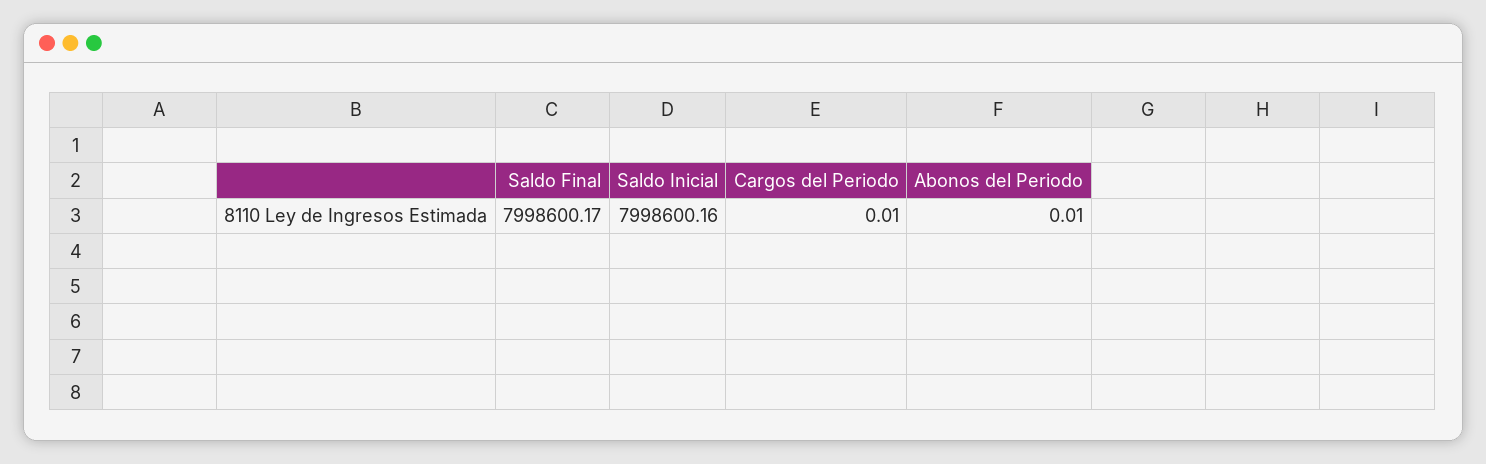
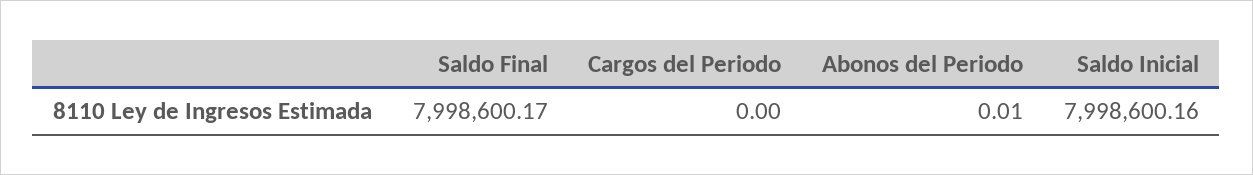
  {
    "Saldo Final": 7998600.17,
    "Saldo Inicial": 7998600.16,
-   "Cargos del Periodo": 0.01,
+   "Cargos del Periodo": 0,
    "Abonos del Periodo": 0.01
  }

